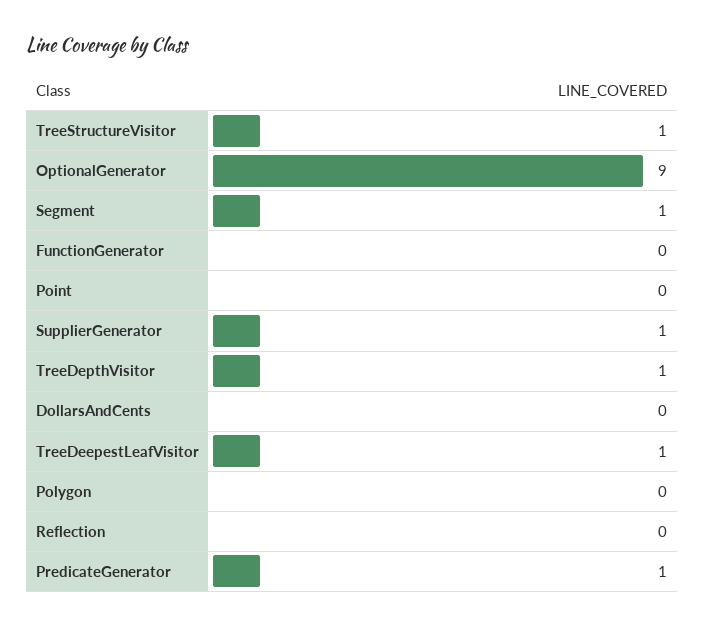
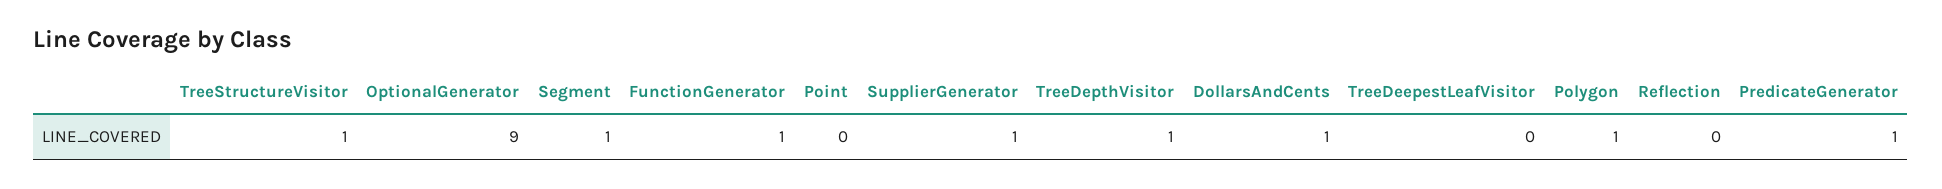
  {
    "TreeStructureVisitor": 1,
    "OptionalGenerator": 9,
    "Segment": 1,
-   "FunctionGenerator": 0,
+   "FunctionGenerator": 1,
    "Point": 0,
    "SupplierGenerator": 1,
    "TreeDepthVisitor": 1,
-   "DollarsAndCents": 0,
+   "DollarsAndCents": 1,
-   "TreeDeepestLeafVisitor": 1,
+   "TreeDeepestLeafVisitor": 0,
-   "Polygon": 0,
+   "Polygon": 1,
    "Reflection": 0,
    "PredicateGenerator": 1
  }

